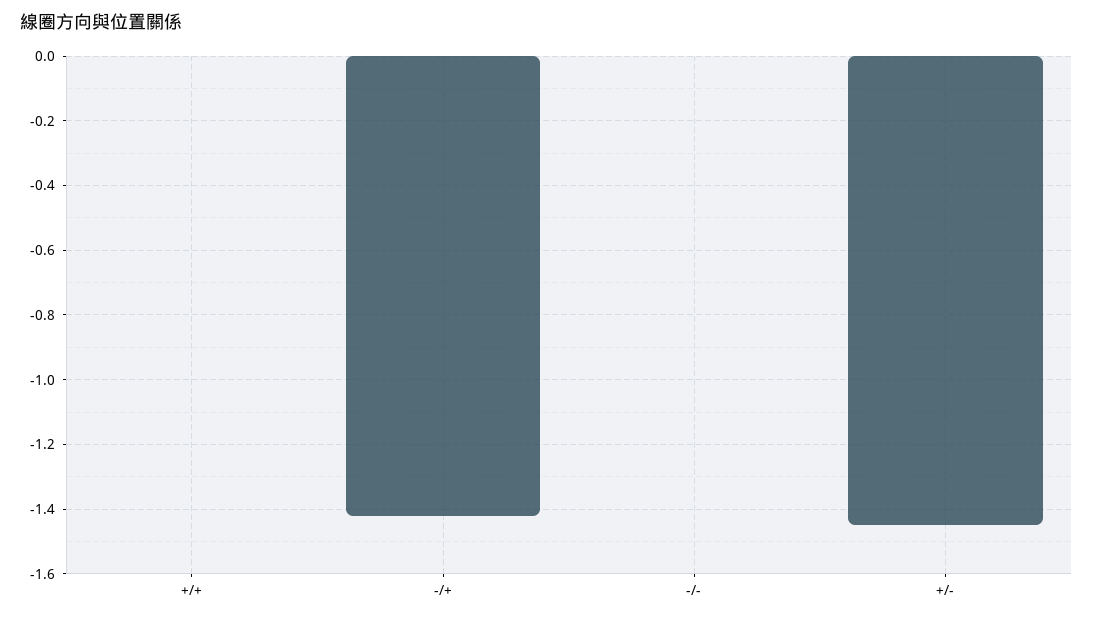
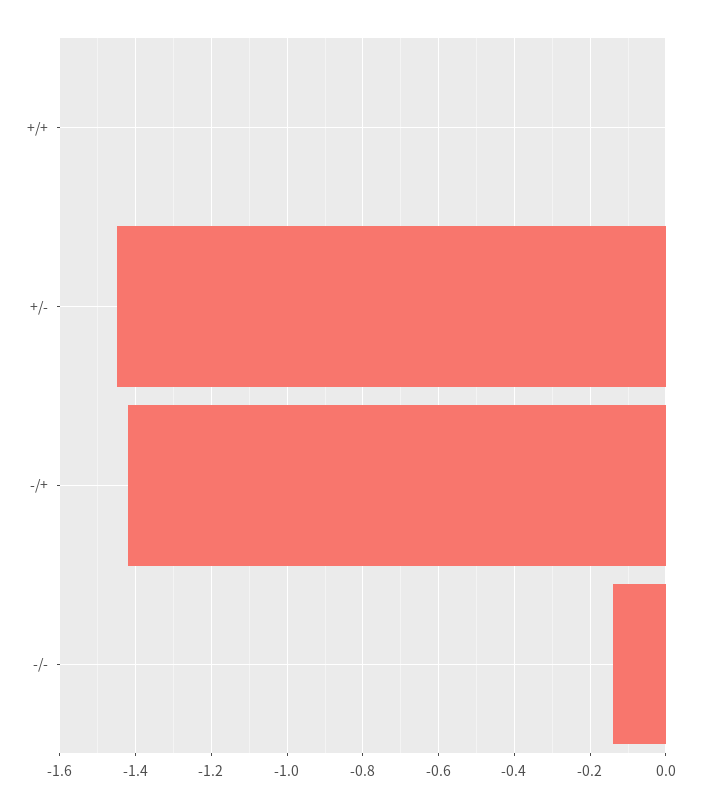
  {
    "+/+": 0,
    "-/+": -1.4,
-   "-/-": 0,
+   "-/-": -0.15,
    "+/-": -1.45
  }

